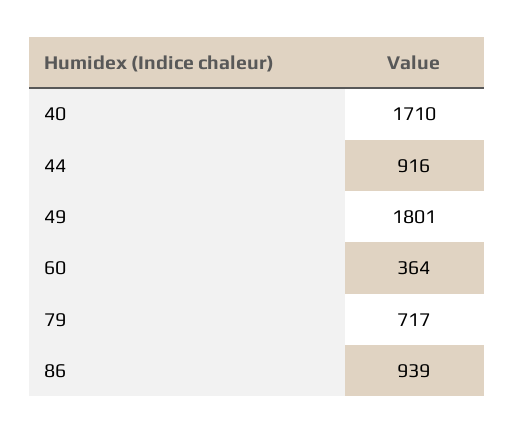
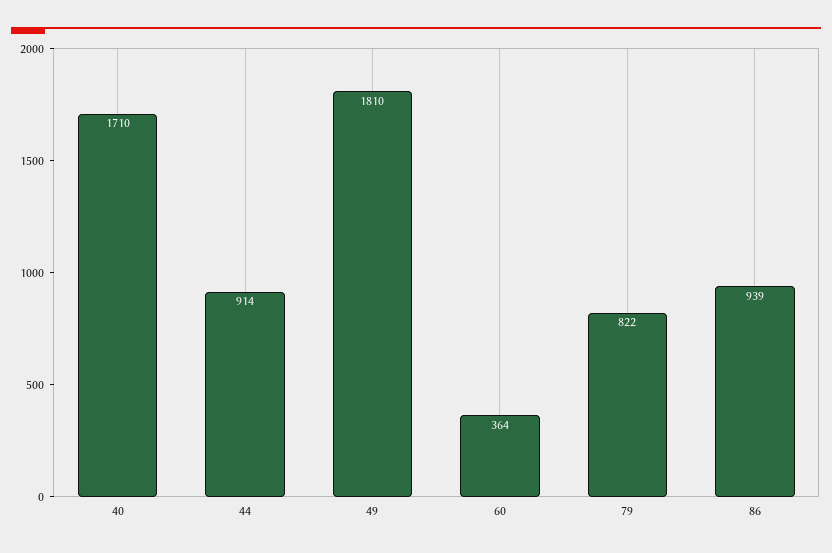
  {
    "40": 1710,
-   "44": 916,
+   "44": 914,
-   "49": 1801,
+   "49": 1810,
    "60": 364,
-   "79": 717,
+   "79": 822,
    "86": 939
  }

